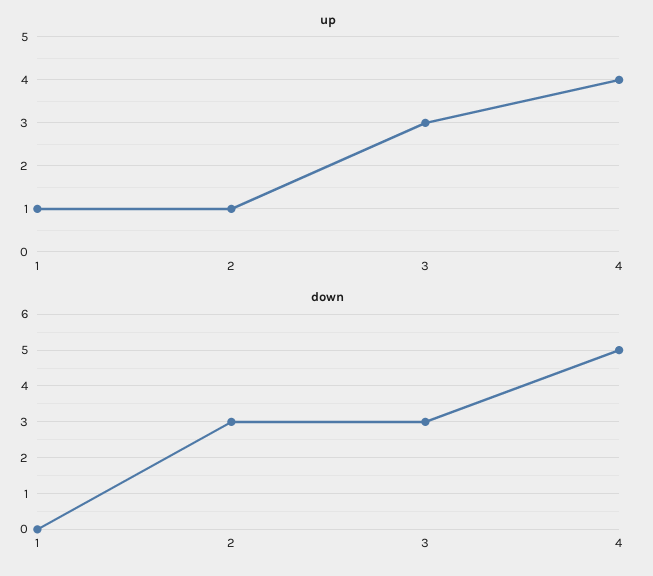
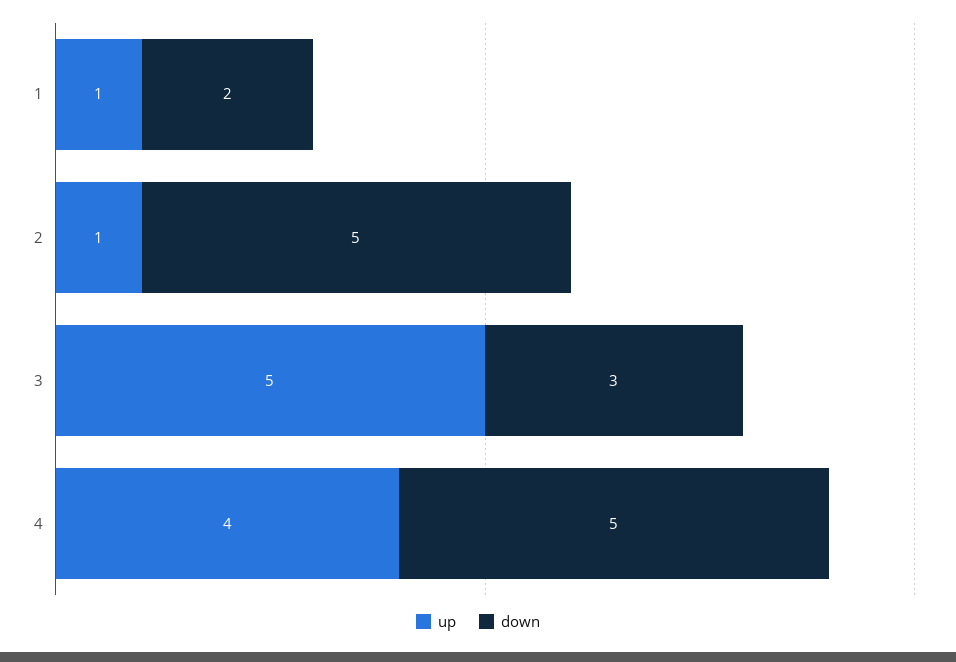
  {
    "up": {
      "1": 1,
      "2": 1,
-     "3": 3,
+     "3": 5,
      "4": 4
    },
    "down": {
-     "1": 0,
+     "1": 2,
-     "2": 3,
+     "2": 5,
      "3": 3,
      "4": 5
    }
  }

